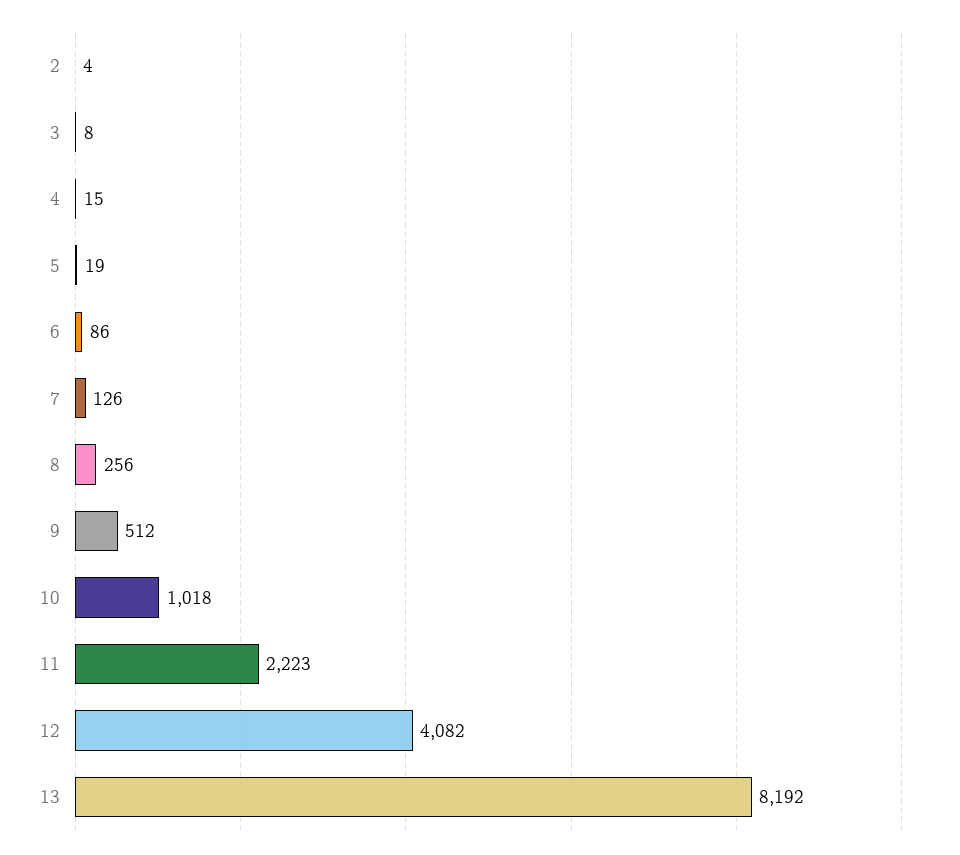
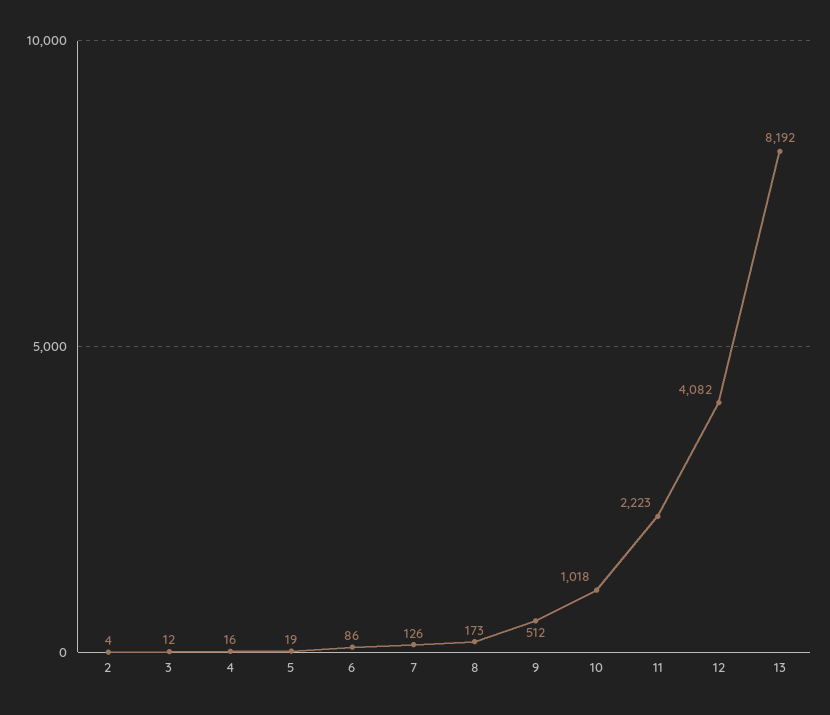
  {
    "2": 4,
-   "3": 8,
+   "3": 12,
-   "4": 15,
+   "4": 16,
    "5": 19,
    "6": 86,
    "7": 126,
-   "8": 256,
+   "8": 173,
    "9": 512,
    "10": 1018,
    "11": 2223,
    "12": 4082,
    "13": 8192
  }

